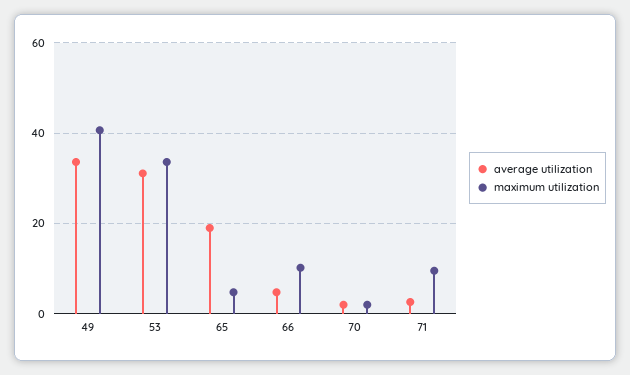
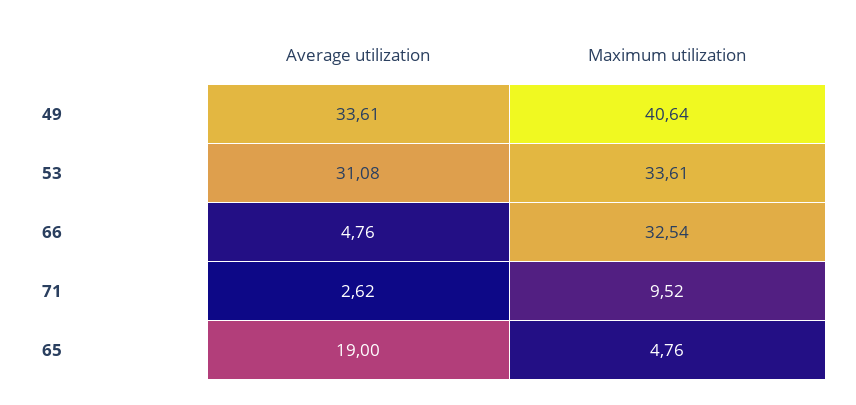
  {
    "average utilization": {
      "49": 33.61,
      "53": 31.08,
      "65": 19,
      "66": 4.76,
-     "70": 2,
      "71": 2.62
    },
    "maximum utilization": {
      "49": 40.64,
      "53": 33.61,
      "65": 4.76,
-     "66": 10,
+     "66": 32.54,
-     "70": 2,
      "71": 9.52
    }
  }

